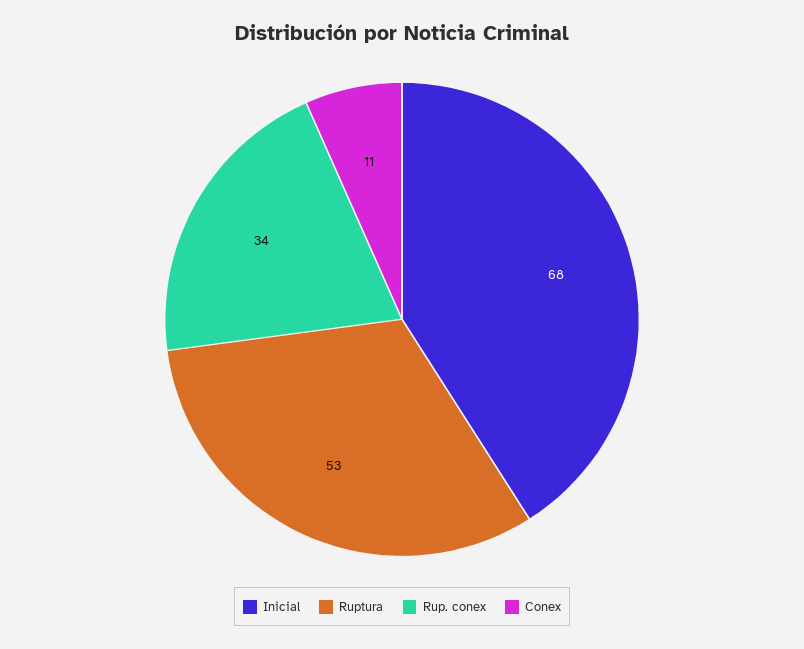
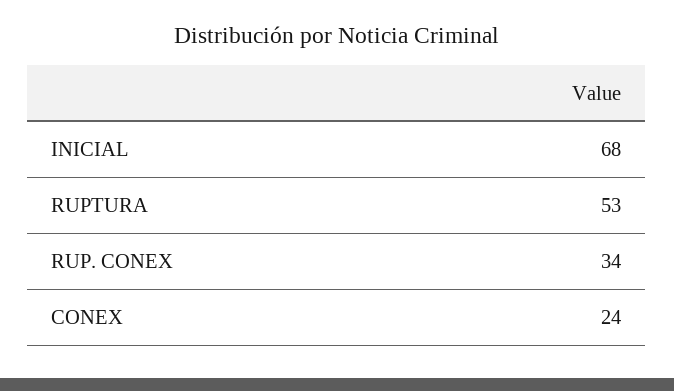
  {
    "Inicial": 68,
    "Ruptura": 53,
    "Rup. conex": 34,
-   "Conex": 11
+   "Conex": 24
  }

